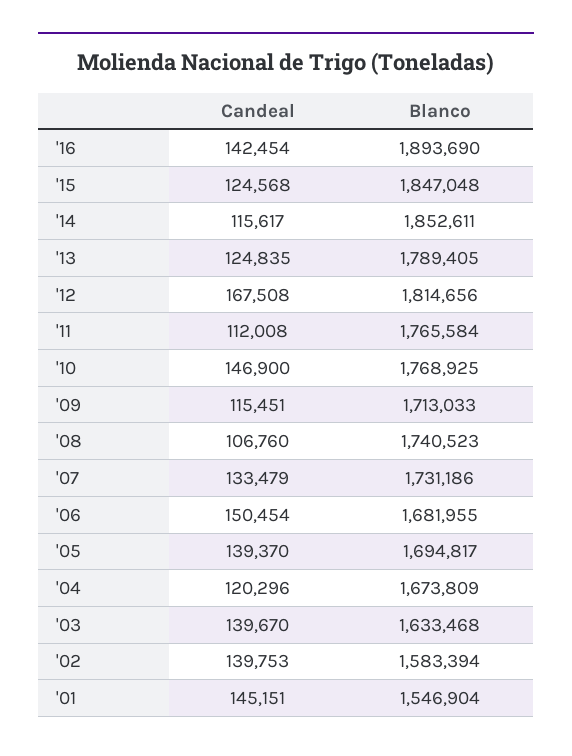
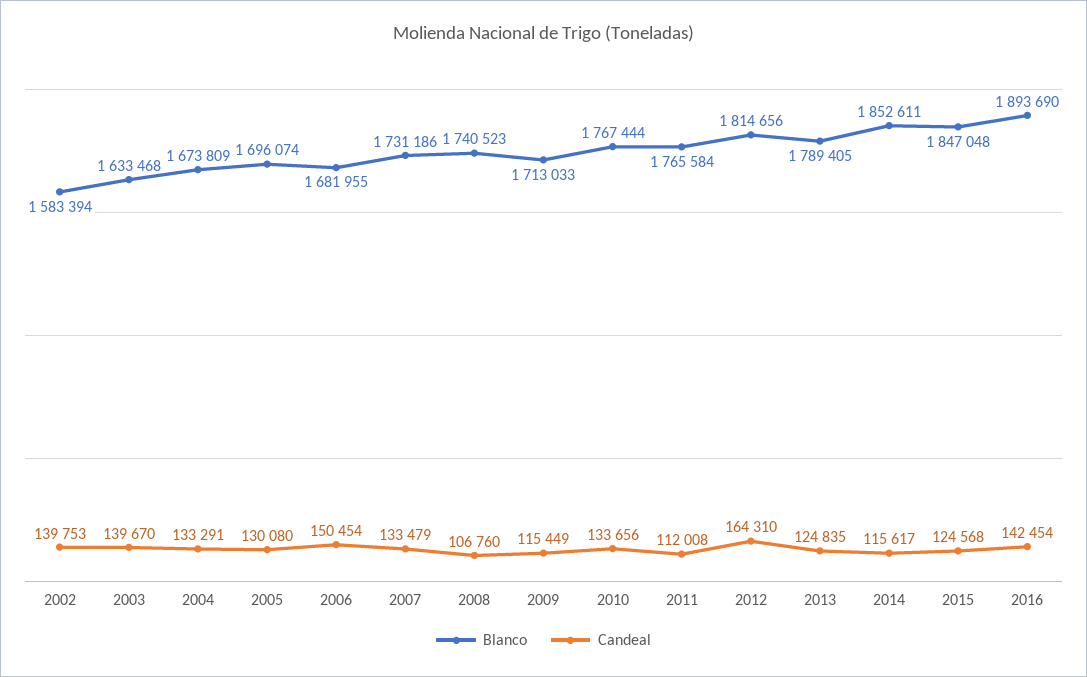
  {
    "Candeal": {
      "'16": 142454,
      "'15": 124568,
      "'14": 115617,
      "'13": 124835,
-     "'12": 167508,
+     "'12": 164310,
      "'11": 112008,
-     "'10": 146900,
+     "'10": 133656,
-     "'09": 115451,
+     "'09": 115449,
      "'08": 106760,
      "'07": 133479,
      "'06": 150454,
-     "'05": 139370,
+     "'05": 130080,
-     "'04": 120296,
+     "'04": 133291,
      "'03": 139670,
-     "'02": 139753,
+     "'02": 139753
-     "'01": 145151
    },
    "Blanco": {
      "'16": 1893690,
      "'15": 1847048,
      "'14": 1852611,
      "'13": 1789405,
      "'12": 1814656,
      "'11": 1765584,
-     "'10": 1768925,
+     "'10": 1767444,
      "'09": 1713033,
      "'08": 1740523,
      "'07": 1731186,
      "'06": 1681955,
-     "'05": 1694817,
+     "'05": 1696074,
      "'04": 1673809,
      "'03": 1633468,
-     "'02": 1583394,
+     "'02": 1583394
-     "'01": 1546904
    }
  }

